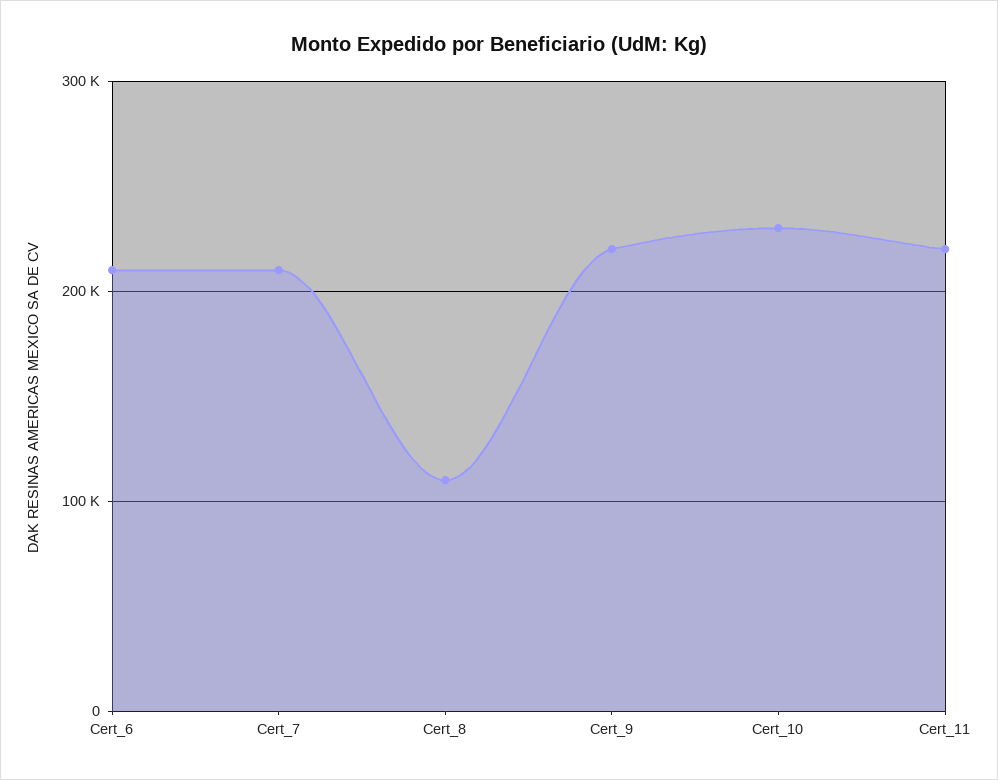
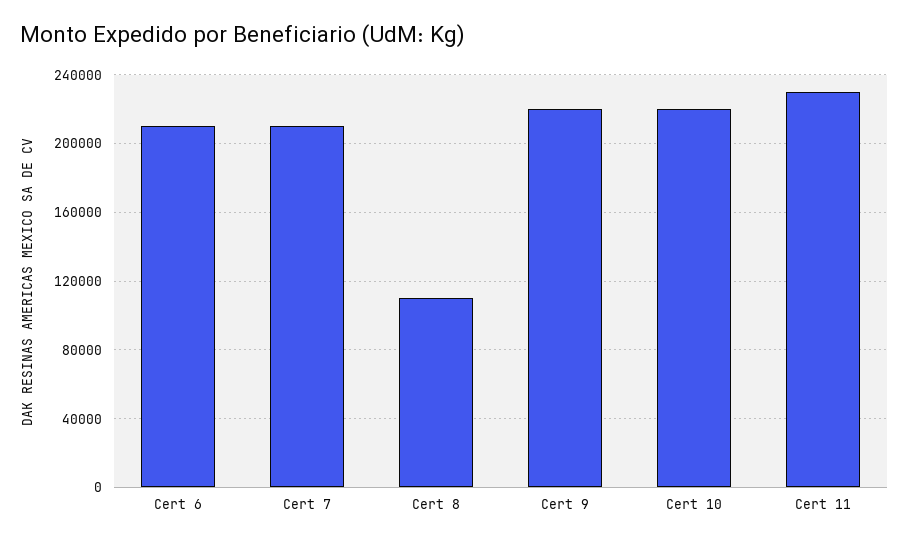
  {
    "Cert_6": 210000,
    "Cert_7": 210000,
    "Cert_8": 110000,
    "Cert_9": 220000,
-   "Cert_10": 230000,
+   "Cert_10": 220000,
-   "Cert_11": 220000
+   "Cert_11": 230000
  }

